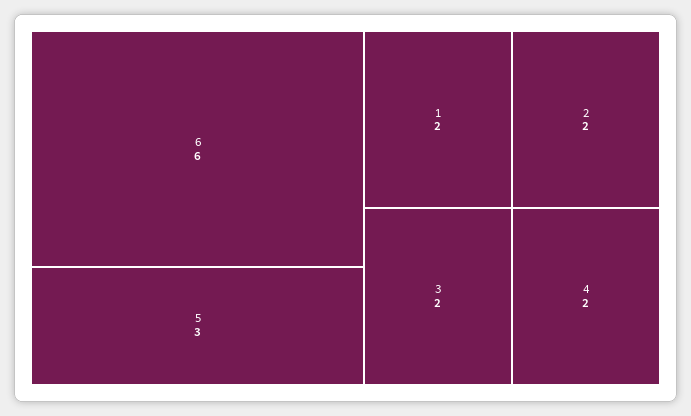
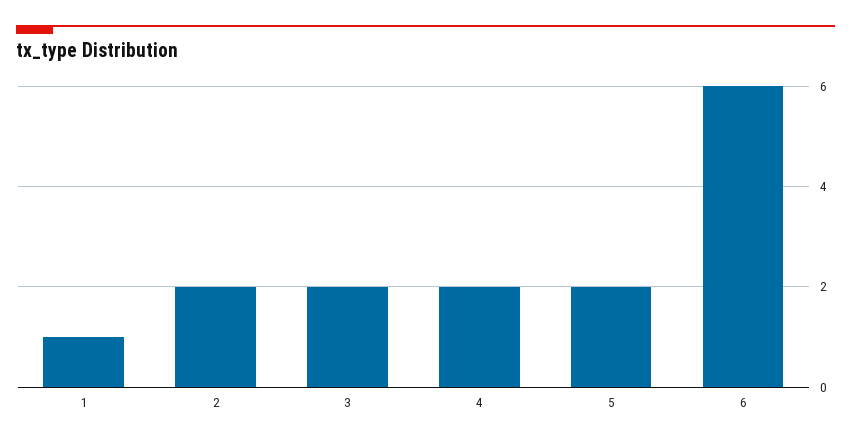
  {
    "6": 6,
-   "5": 3,
+   "5": 2,
-   "1": 2,
+   "1": 1,
    "2": 2,
    "3": 2,
    "4": 2
  }

